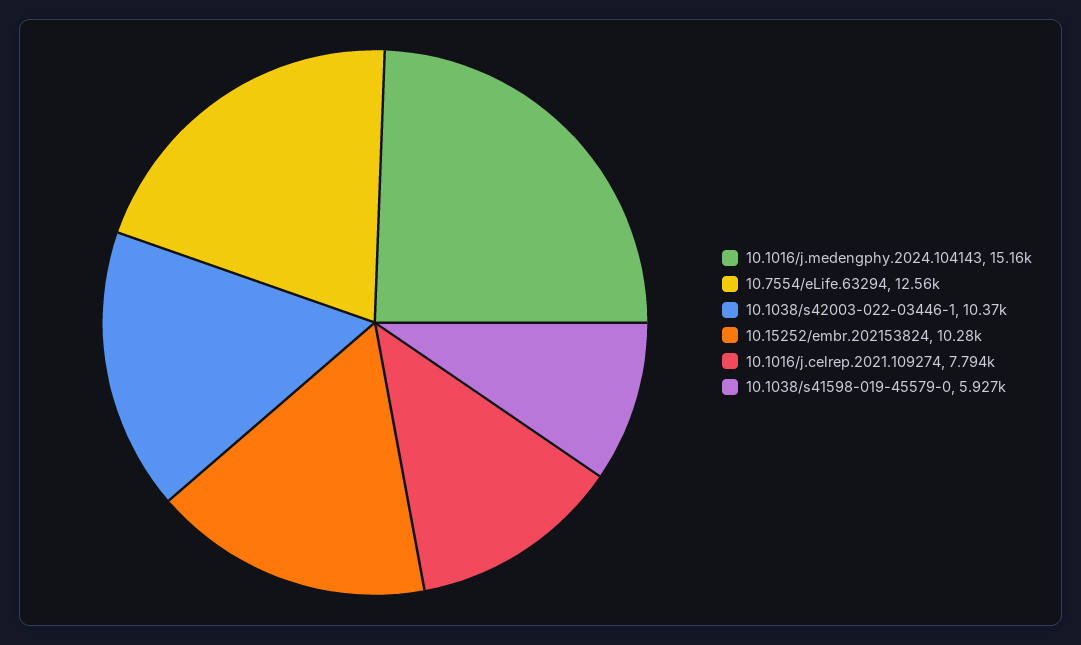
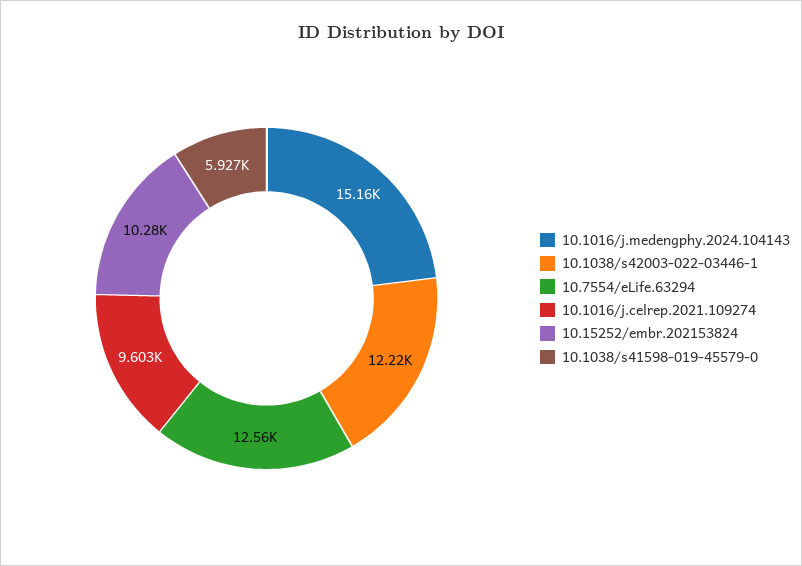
  {
    "10.1016/j.medengphy.2024.104143": 15160,
    "10.7554/eLife.63294": 12560,
-   "10.1038/s42003-022-03446-1": 10370,
+   "10.1038/s42003-022-03446-1": 12220,
    "10.15252/embr.202153824": 10280,
-   "10.1016/j.celrep.2021.109274": 7794,
+   "10.1016/j.celrep.2021.109274": 9603,
    "10.1038/s41598-019-45579-0": 5927
  }

